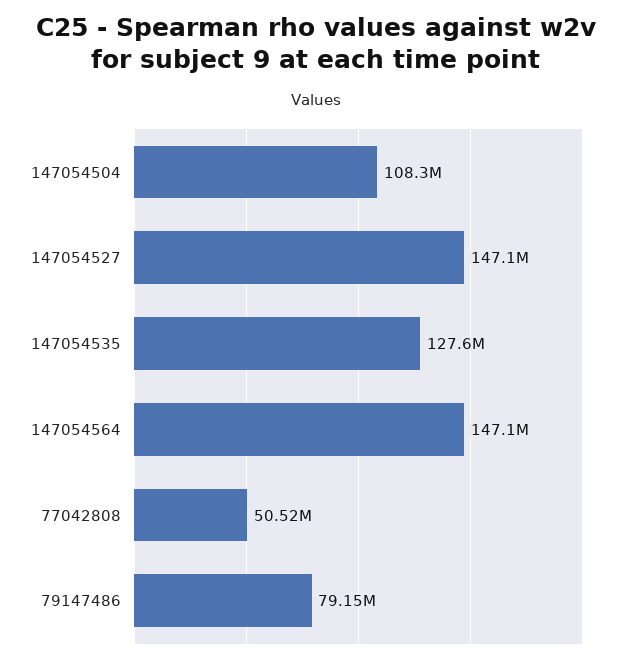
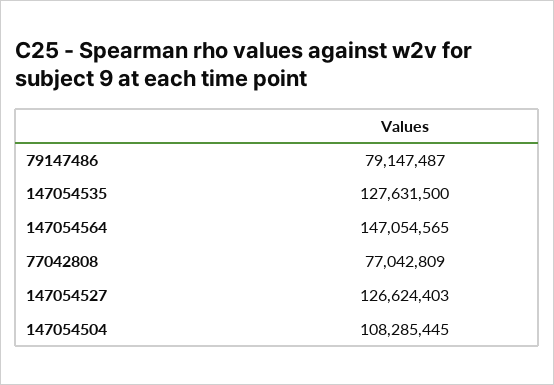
  {
    "147054504": 108285445,
-   "147054527": 147100000,
+   "147054527": 126624403,
    "147054535": 127631500,
    "147054564": 147054565,
-   "77042808": 50520000,
+   "77042808": 77042809,
    "79147486": 79147487
  }

